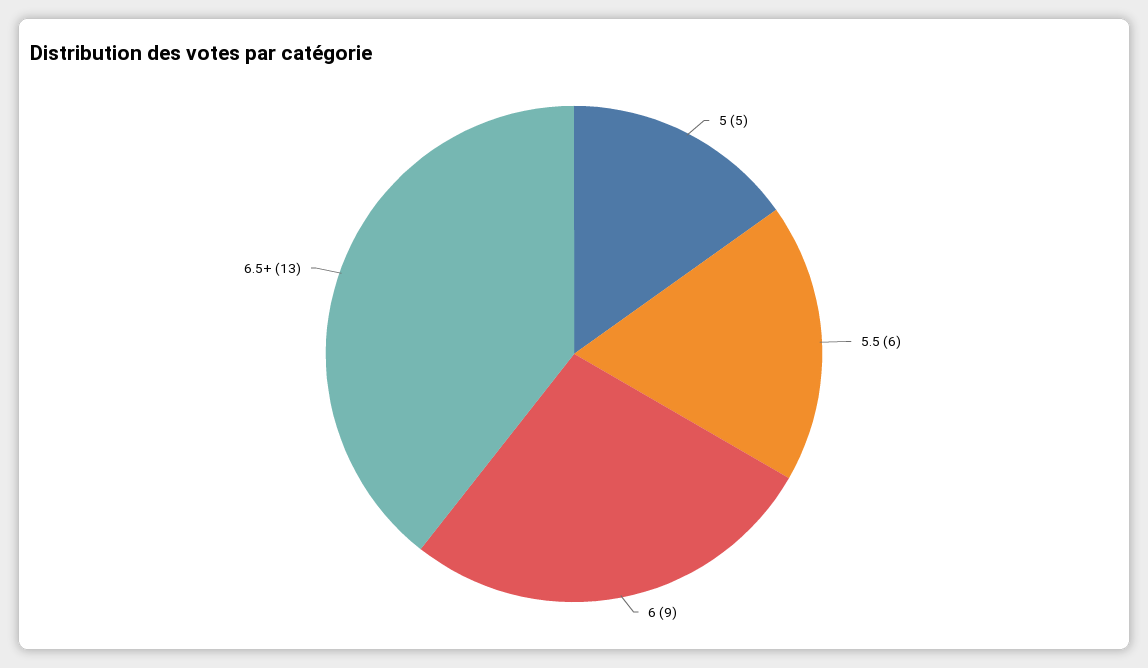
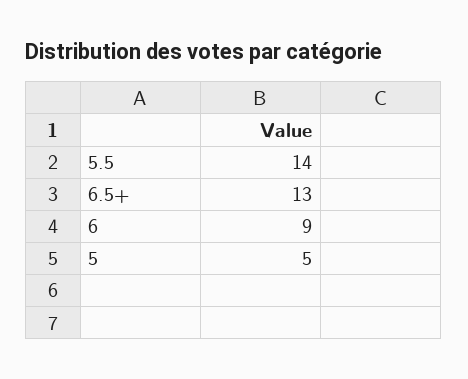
  {
    "5": 5,
-   "5.5": 6,
+   "5.5": 14,
    "6": 9,
    "6.5+": 13
  }

